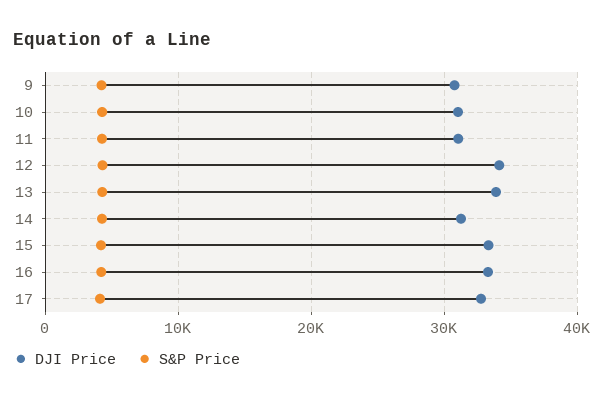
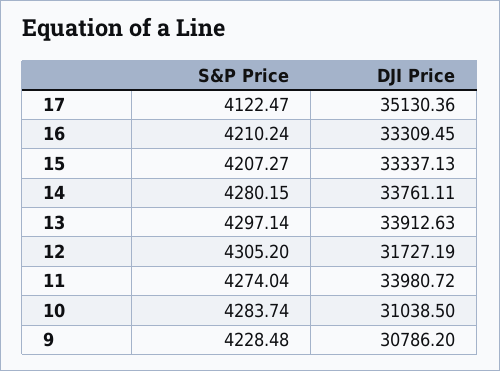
  {
    "DJI Price": {
      "9": 30786.2,
      "10": 31038.5,
-     "11": 31000,
+     "11": 33980.72,
-     "12": 34000,
+     "12": 31727.19,
      "13": 33912.63,
-     "14": 31000,
+     "14": 33761.11,
      "15": 33337.13,
      "16": 33309.45,
-     "17": 33000
+     "17": 35130.36
    },
    "S&P Price": {
      "9": 4228.48,
      "10": 4283.74,
      "11": 4274.04,
      "12": 4305.2,
      "13": 4297.14,
      "14": 4280.15,
      "15": 4207.27,
      "16": 4210.24,
      "17": 4122.47
    }
  }

